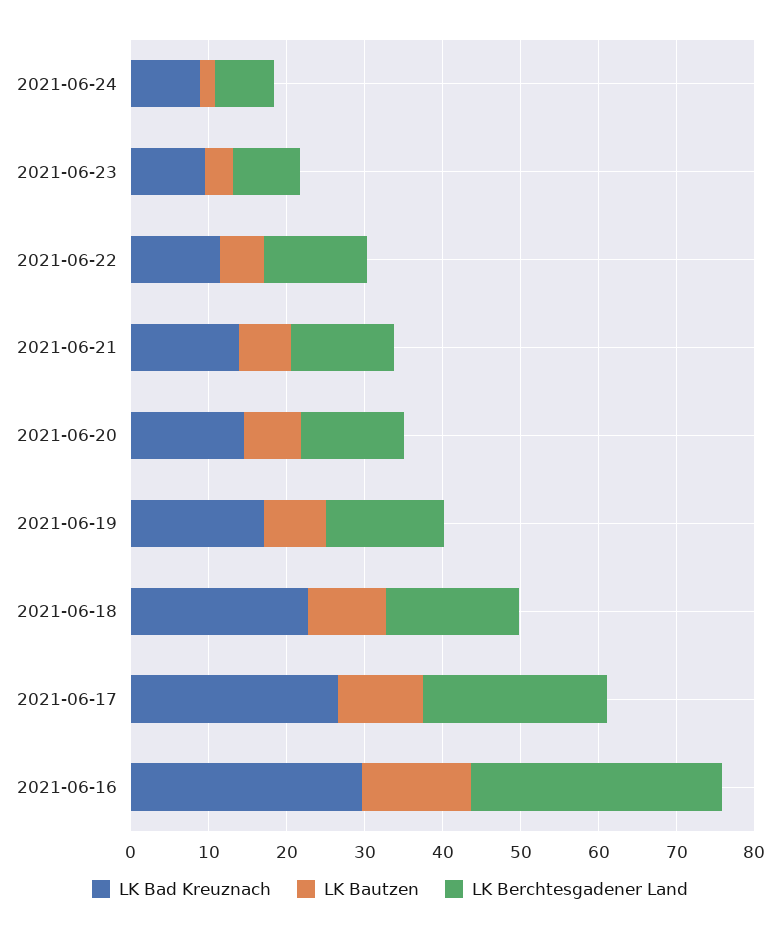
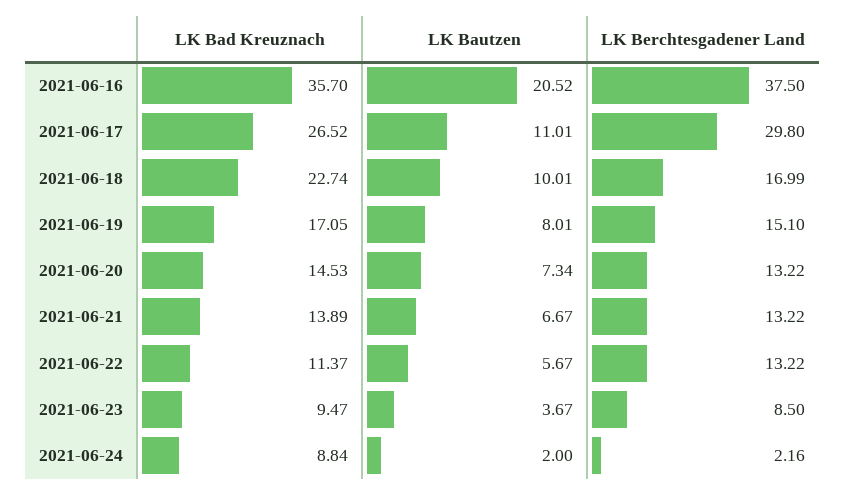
  {
    "LK Bad Kreuznach": {
      "2021-06-24": 8.84,
      "2021-06-23": 9.47,
      "2021-06-22": 11.37,
      "2021-06-21": 13.89,
      "2021-06-20": 14.53,
      "2021-06-19": 17.05,
      "2021-06-18": 22.74,
      "2021-06-17": 26.52,
-     "2021-06-16": 30
+     "2021-06-16": 35.7
    },
    "LK Bautzen": {
      "2021-06-24": 2,
      "2021-06-23": 3.67,
      "2021-06-22": 5.67,
      "2021-06-21": 6.67,
      "2021-06-20": 7.34,
      "2021-06-19": 8.01,
      "2021-06-18": 10.01,
      "2021-06-17": 11.01,
-     "2021-06-16": 14
+     "2021-06-16": 20.52
    },
    "LK Berchtesgadener Land": {
-     "2021-06-24": 8,
+     "2021-06-24": 2.16,
      "2021-06-23": 8.5,
      "2021-06-22": 13.22,
      "2021-06-21": 13.22,
      "2021-06-20": 13.22,
      "2021-06-19": 15.1,
      "2021-06-18": 16.99,
-     "2021-06-17": 24,
+     "2021-06-17": 29.8,
-     "2021-06-16": 32
+     "2021-06-16": 37.5
    }
  }

